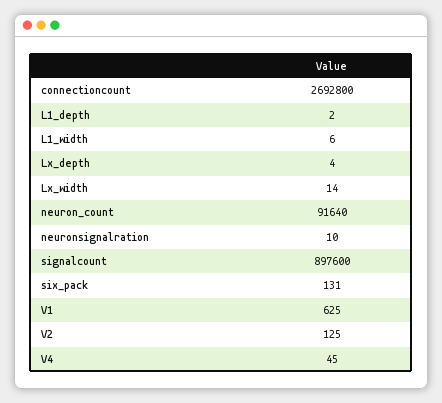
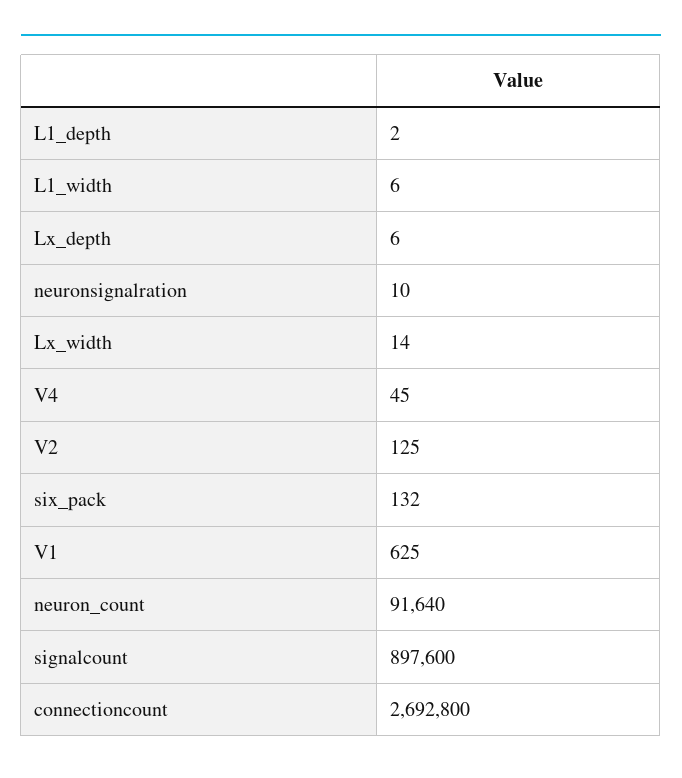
  {
    "connectioncount": 2692800,
    "L1_depth": 2,
    "L1_width": 6,
-   "Lx_depth": 4,
+   "Lx_depth": 6,
    "Lx_width": 14,
    "neuron_count": 91640,
    "neuronsignalration": 10,
    "signalcount": 897600,
-   "six_pack": 131,
+   "six_pack": 132,
    "V1": 625,
    "V2": 125,
    "V4": 45
  }

